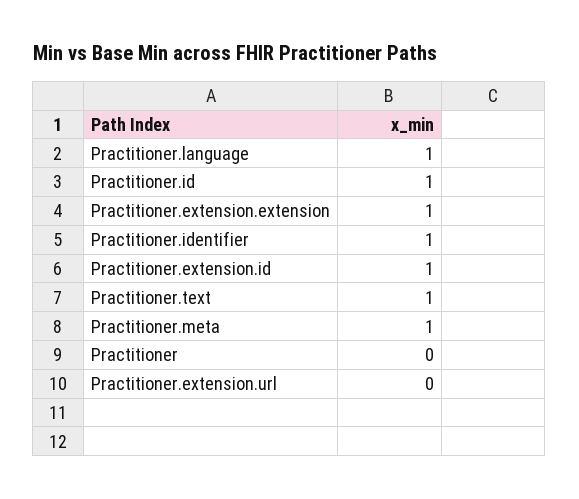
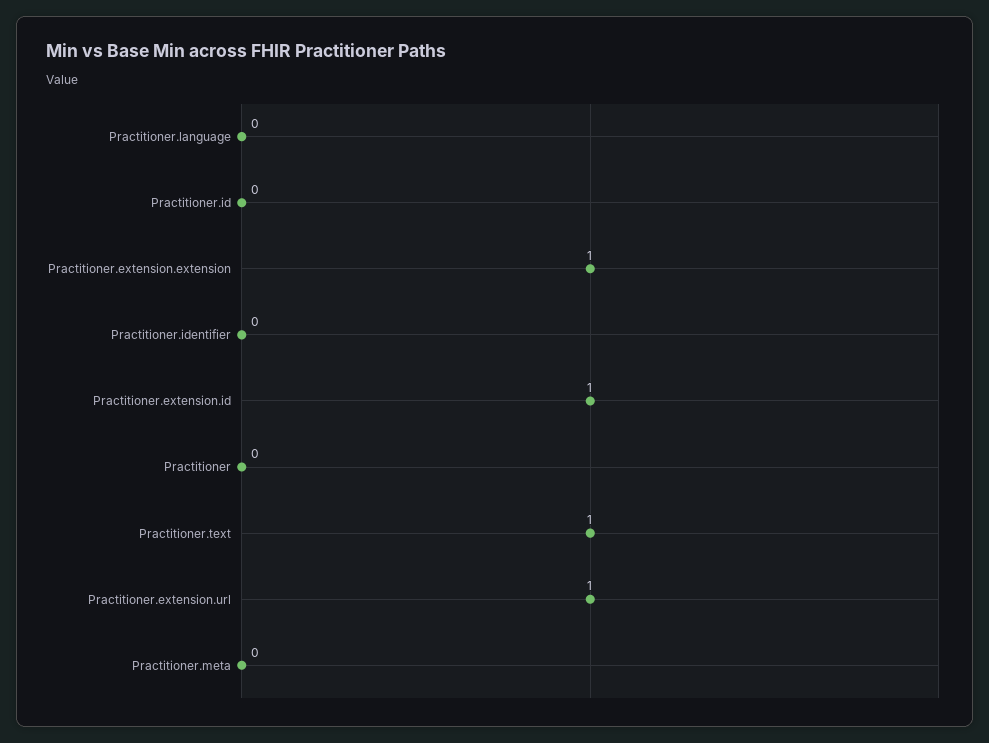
  {
-   "Practitioner.language": 1,
+   "Practitioner.language": 0,
-   "Practitioner.id": 1,
+   "Practitioner.id": 0,
    "Practitioner.extension.extension": 1,
-   "Practitioner.identifier": 1,
+   "Practitioner.identifier": 0,
    "Practitioner.extension.id": 1,
    "Practitioner.text": 1,
-   "Practitioner.meta": 1,
+   "Practitioner.meta": 0,
    "Practitioner": 0,
-   "Practitioner.extension.url": 0
+   "Practitioner.extension.url": 1
  }

